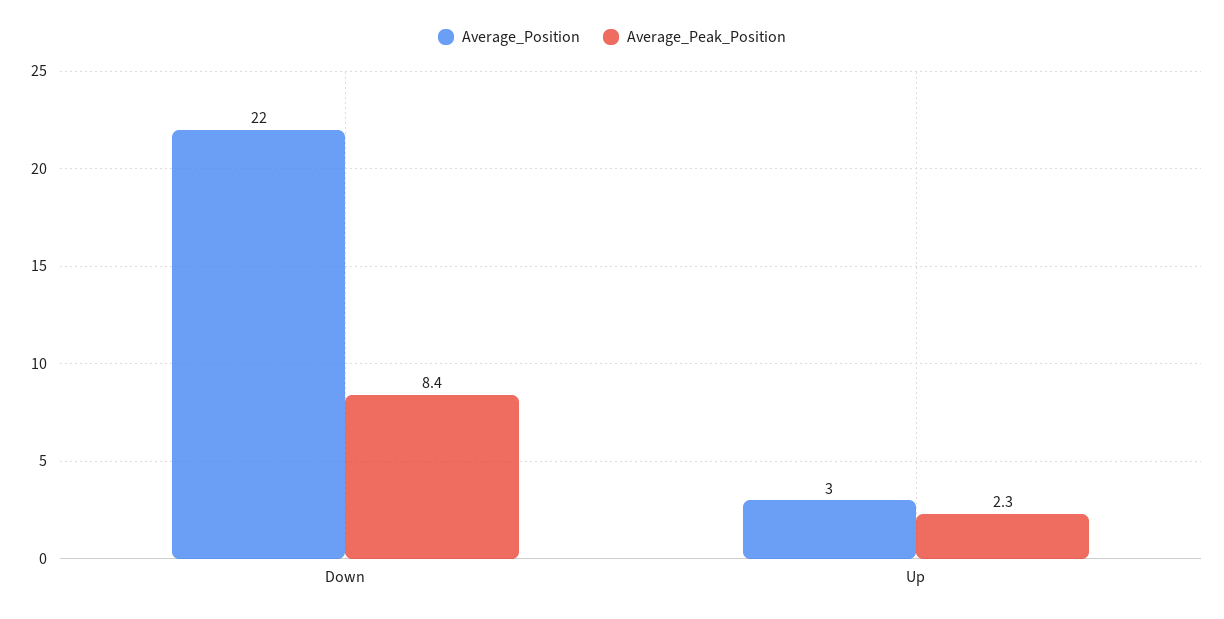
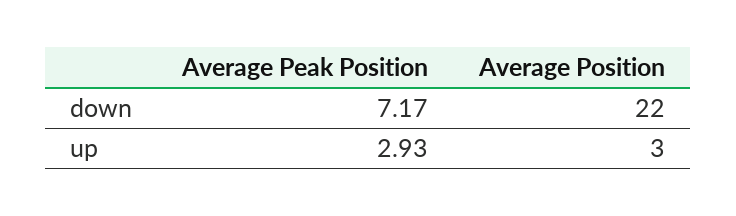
  {
    "Average_Position": {
      "Down": 22,
      "Up": 3
    },
    "Average_Peak_Position": {
-     "Down": 8.4,
+     "Down": 7.17,
-     "Up": 2.3
+     "Up": 2.93
    }
  }

